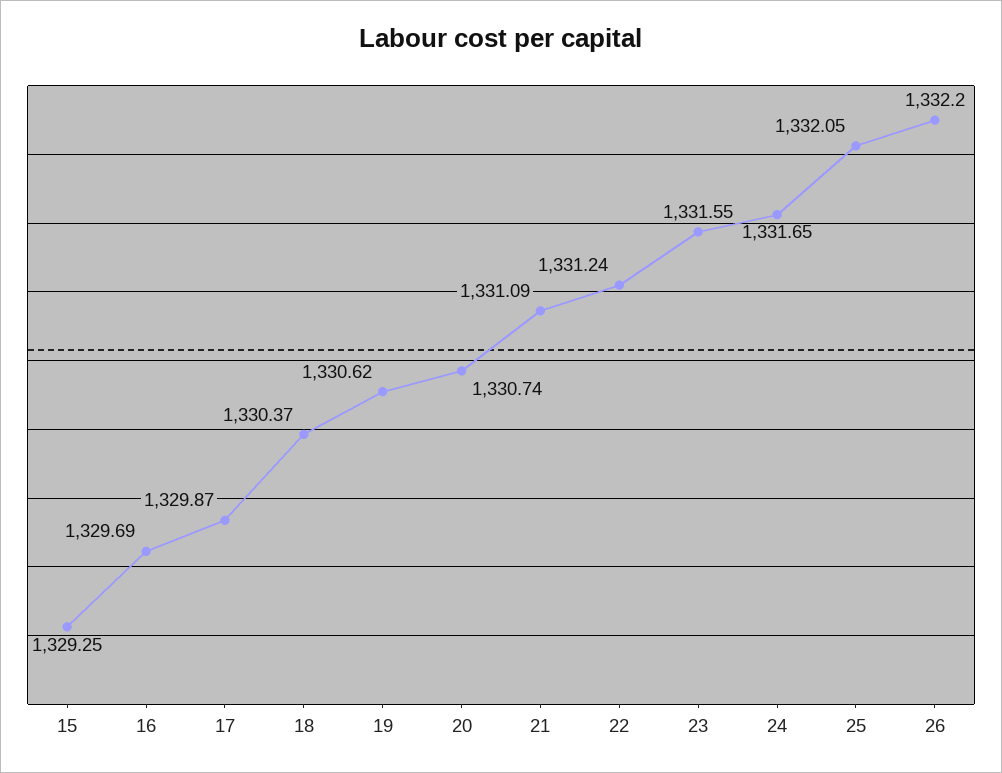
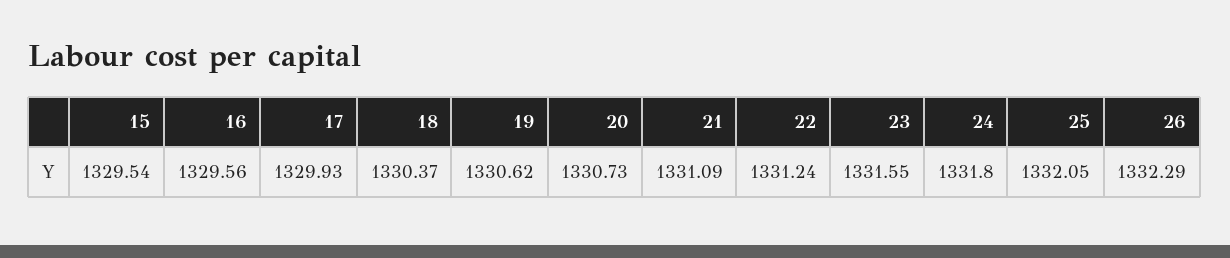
  {
-   "15": 1329.25,
+   "15": 1329.54,
-   "16": 1329.69,
+   "16": 1329.56,
-   "17": 1329.87,
+   "17": 1329.93,
    "18": 1330.37,
    "19": 1330.62,
-   "20": 1330.74,
+   "20": 1330.73,
    "21": 1331.09,
    "22": 1331.24,
    "23": 1331.55,
-   "24": 1331.65,
+   "24": 1331.8,
    "25": 1332.05,
-   "26": 1332.2
+   "26": 1332.29
  }

